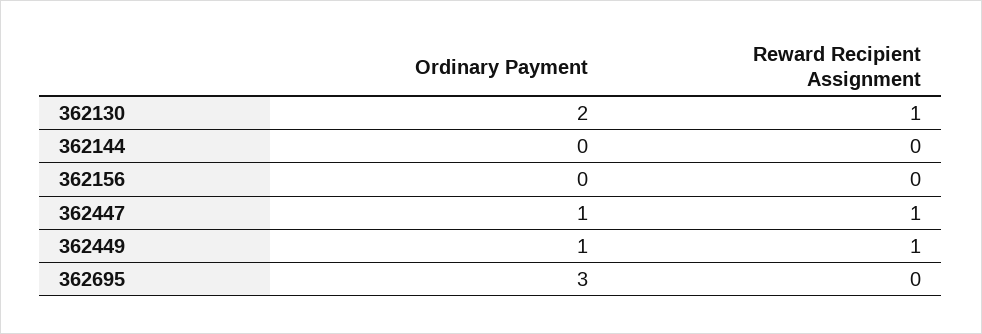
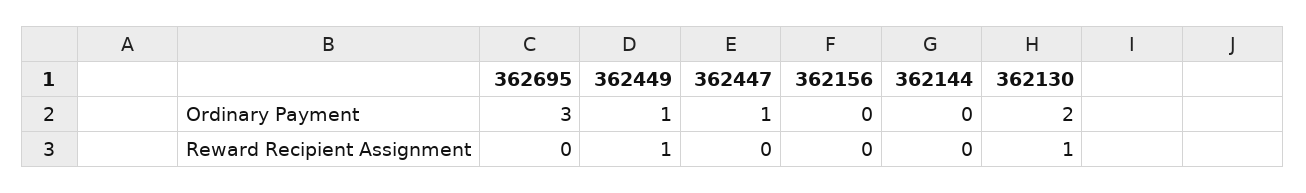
  {
    "Ordinary Payment": {
      "362130": 2,
      "362144": 0,
      "362156": 0,
      "362447": 1,
      "362449": 1,
      "362695": 3
    },
    "Reward Recipient Assignment": {
      "362130": 1,
      "362144": 0,
      "362156": 0,
-     "362447": 1,
+     "362447": 0,
      "362449": 1,
      "362695": 0
    }
  }

